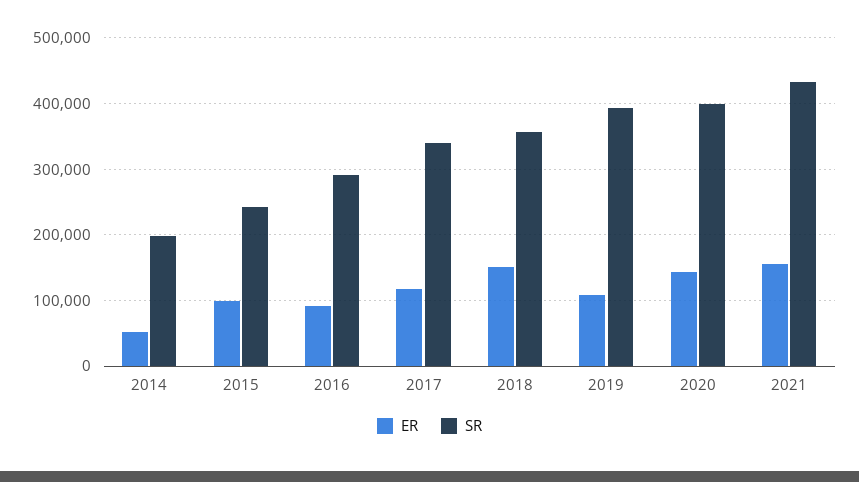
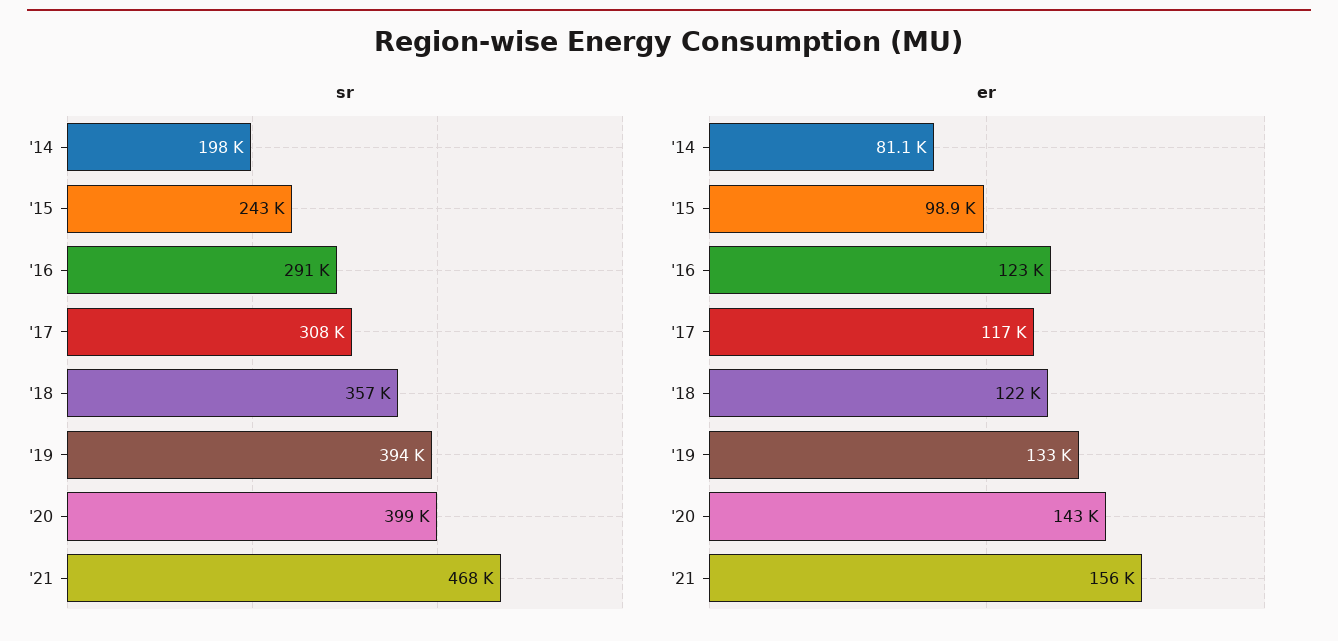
  {
    "ER": {
-     "2014": 50000,
+     "2014": 81100,
      "2015": 98900,
-     "2016": 90000,
+     "2016": 123000,
      "2017": 117000,
-     "2018": 150000,
+     "2018": 122000,
-     "2019": 110000,
+     "2019": 133000,
      "2020": 143000,
      "2021": 156000
    },
    "SR": {
      "2014": 198000,
      "2015": 243000,
      "2016": 291000,
-     "2017": 340000,
+     "2017": 308000,
      "2018": 357000,
      "2019": 394000,
      "2020": 399000,
-     "2021": 430000
+     "2021": 468000
    }
  }

